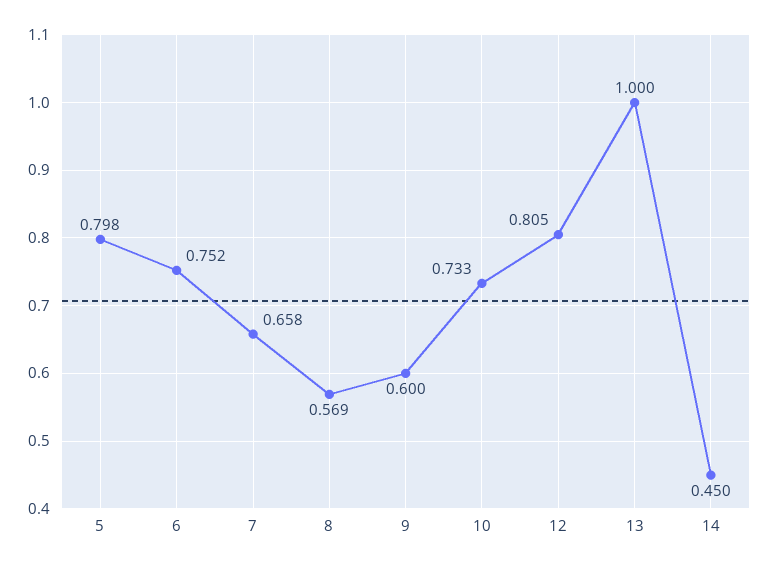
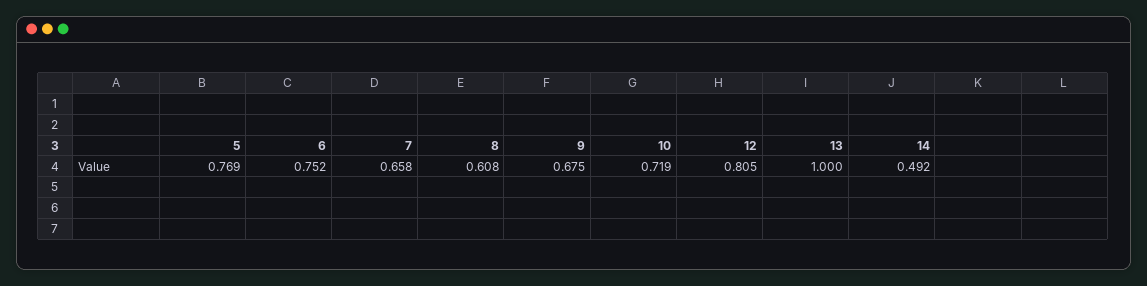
  {
-   "5": 0.798,
+   "5": 0.769,
    "6": 0.752,
    "7": 0.658,
-   "8": 0.569,
+   "8": 0.608,
-   "9": 0.6,
+   "9": 0.675,
-   "10": 0.733,
+   "10": 0.719,
    "12": 0.805,
    "13": 1,
-   "14": 0.45
+   "14": 0.492
  }

